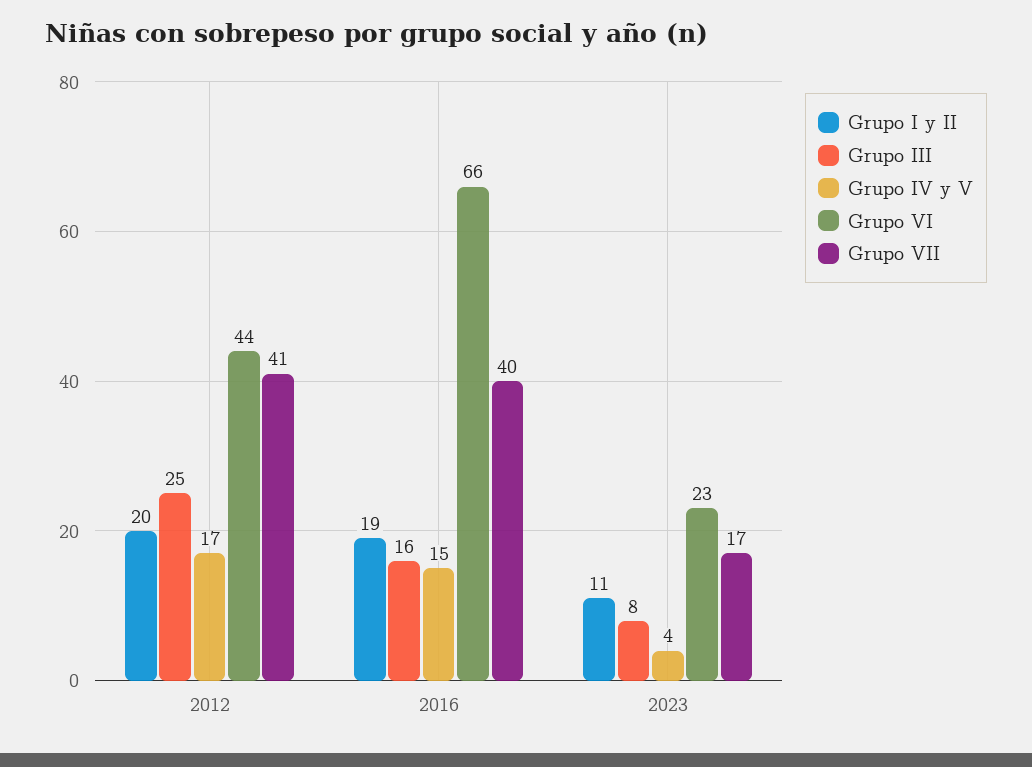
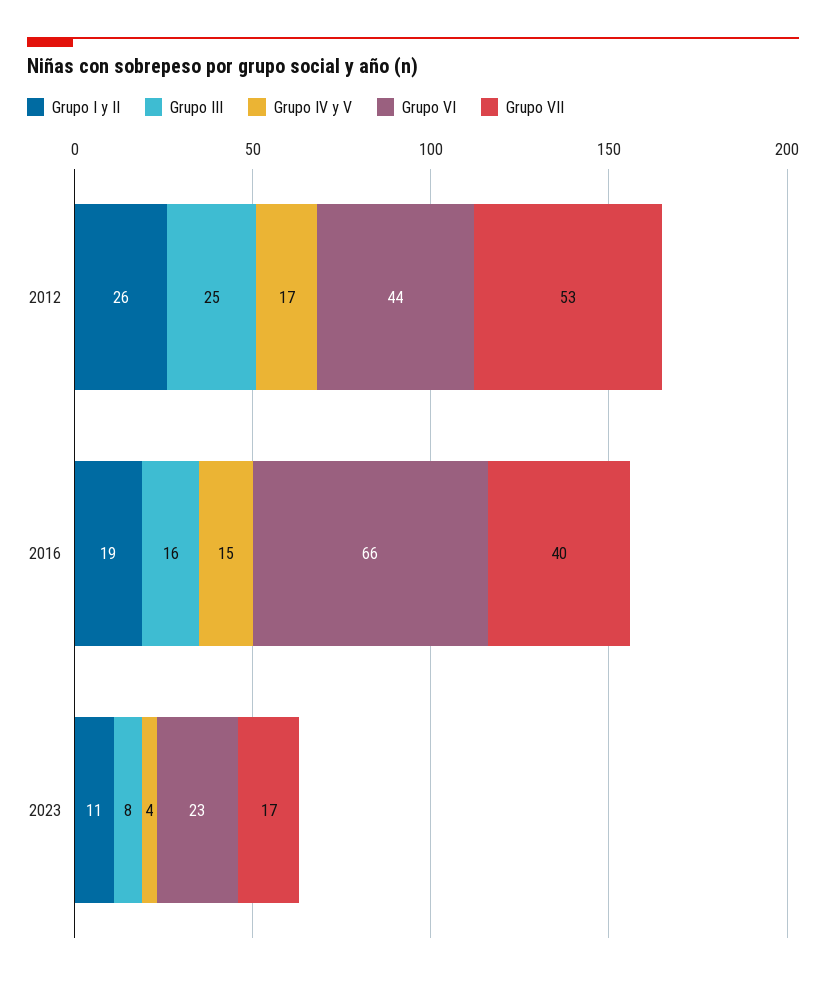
  {
    "Grupo I y II": {
-     "2012": 20,
+     "2012": 26,
      "2016": 19,
      "2023": 11
    },
    "Grupo III": {
      "2012": 25,
      "2016": 16,
      "2023": 8
    },
    "Grupo IV y V": {
      "2012": 17,
      "2016": 15,
      "2023": 4
    },
    "Grupo VI": {
      "2012": 44,
      "2016": 66,
      "2023": 23
    },
    "Grupo VII": {
-     "2012": 41,
+     "2012": 53,
      "2016": 40,
      "2023": 17
    }
  }

